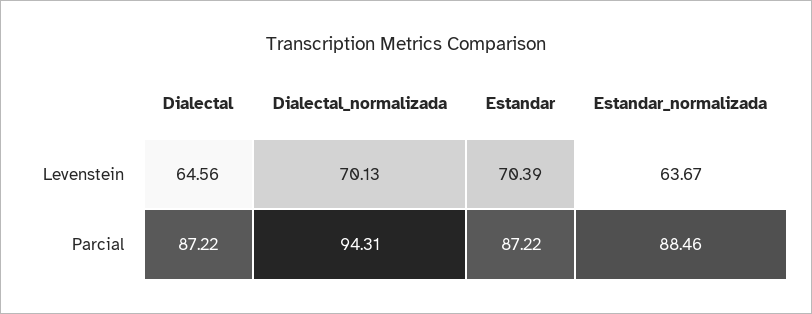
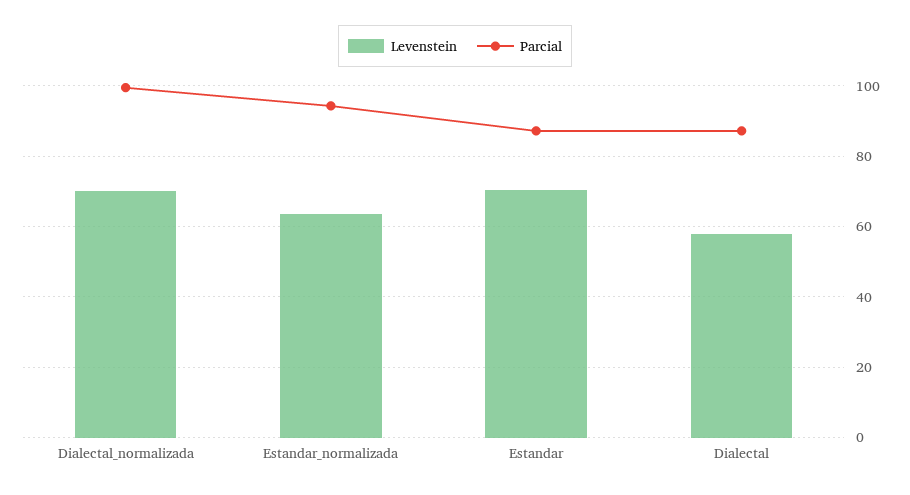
  {
    "Levenstein": {
-     "Dialectal": 64.56,
+     "Dialectal": 58,
      "Dialectal_normalizada": 70.13,
      "Estandar": 70.39,
      "Estandar_normalizada": 63.67
    },
    "Parcial": {
      "Dialectal": 87.22,
-     "Dialectal_normalizada": 94.31,
+     "Dialectal_normalizada": 100,
      "Estandar": 87.22,
-     "Estandar_normalizada": 88.46
+     "Estandar_normalizada": 94
    }
  }

